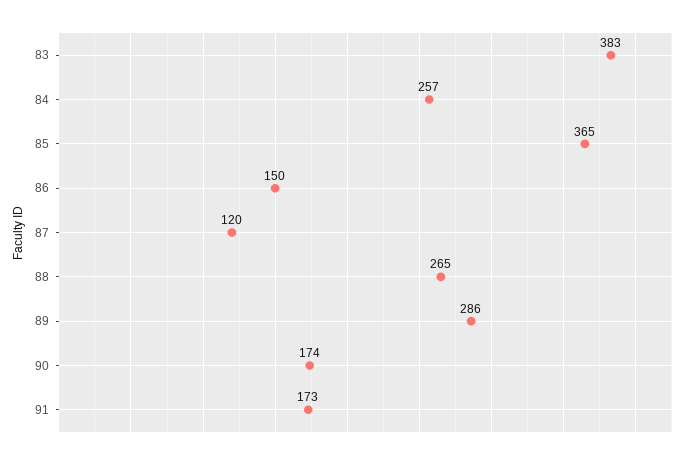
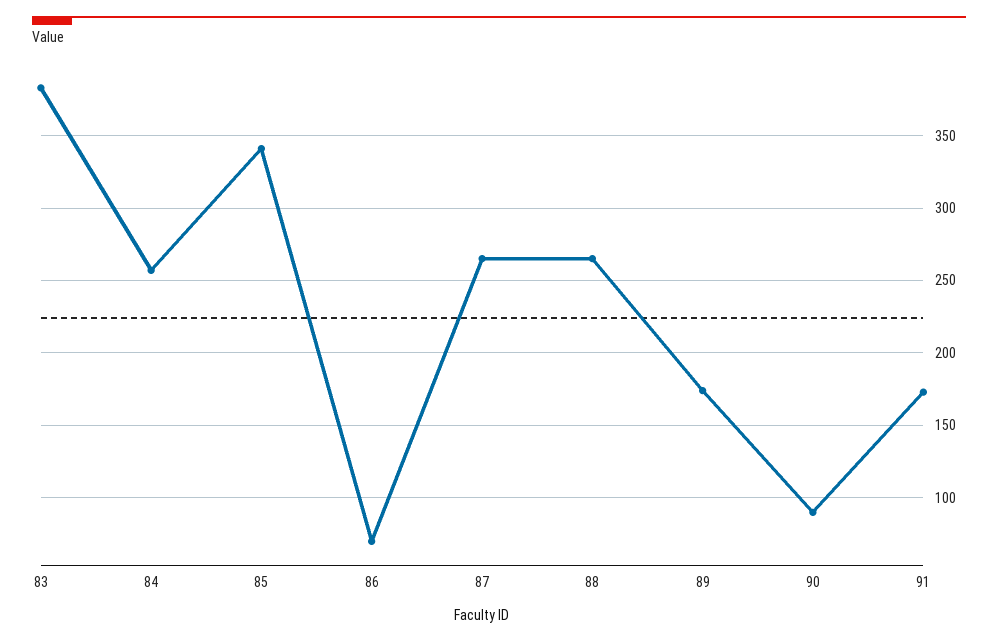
  {
    "83": 383,
    "84": 257,
-   "85": 365,
+   "85": 340,
-   "86": 150,
+   "86": 70,
-   "87": 120,
+   "87": 265,
    "88": 265,
-   "89": 286,
+   "89": 175,
-   "90": 174,
+   "90": 90,
    "91": 173
  }

